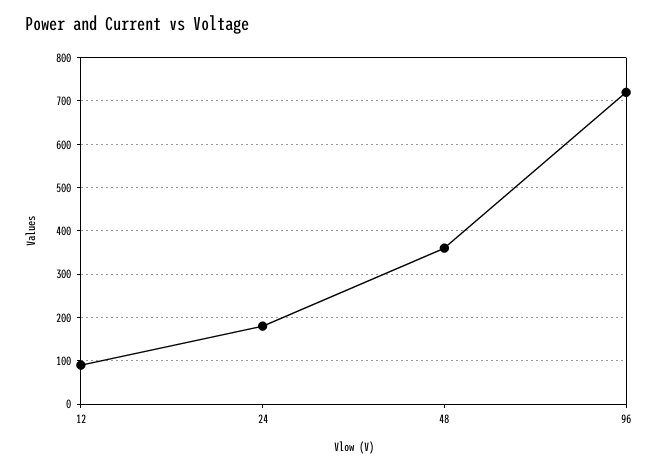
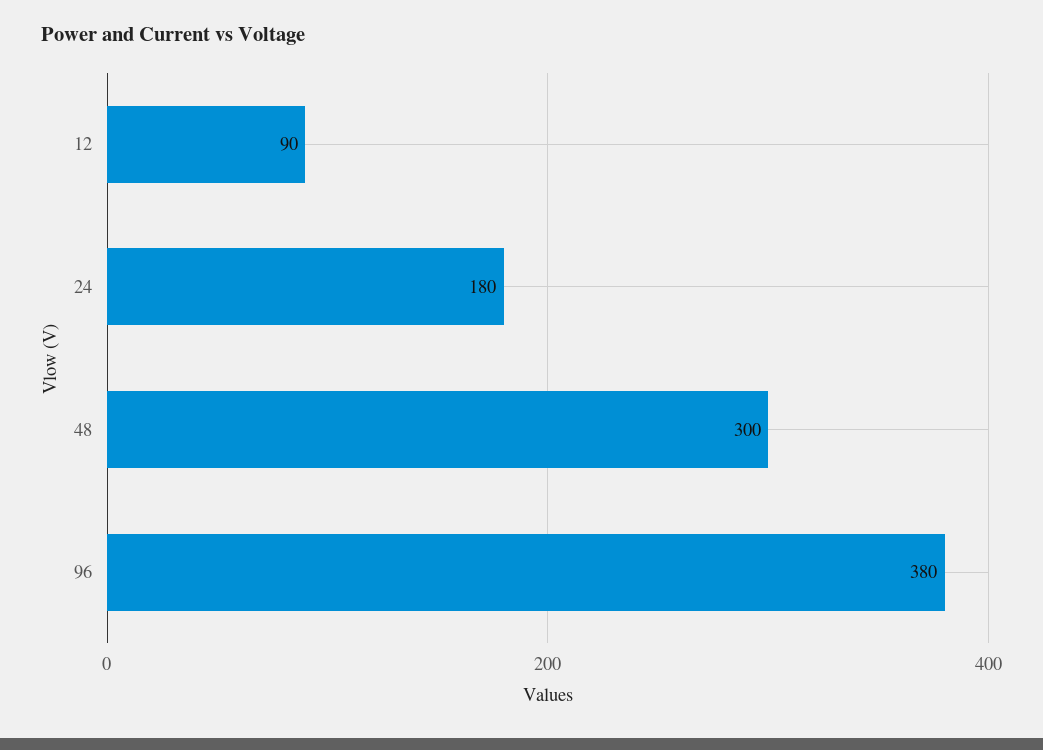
  {
    "12": 90,
    "24": 180,
-   "48": 360,
+   "48": 300,
-   "96": 720
+   "96": 380
  }

